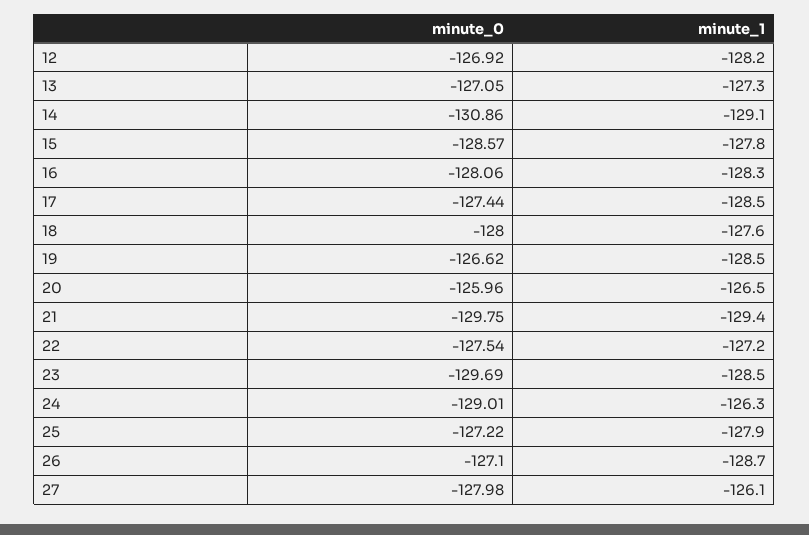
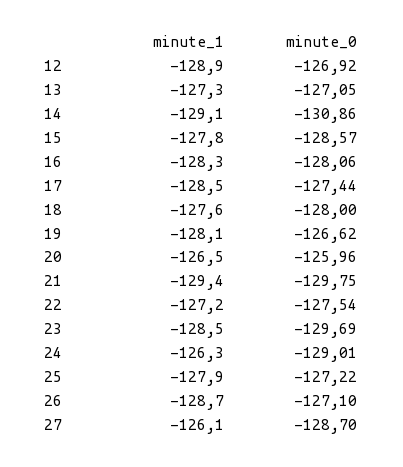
  {
    "minute_0": {
      "12": -126.92,
      "13": -127.05,
      "14": -130.86,
      "15": -128.57,
      "16": -128.06,
      "17": -127.44,
      "18": -128,
      "19": -126.62,
      "20": -125.96,
      "21": -129.75,
      "22": -127.54,
      "23": -129.69,
      "24": -129.01,
      "25": -127.22,
      "26": -127.1,
-     "27": -127.98
+     "27": -128.7
    },
    "minute_1": {
-     "12": -128.2,
+     "12": -128.9,
      "13": -127.3,
      "14": -129.1,
      "15": -127.8,
      "16": -128.3,
      "17": -128.5,
      "18": -127.6,
-     "19": -128.5,
+     "19": -128.1,
      "20": -126.5,
      "21": -129.4,
      "22": -127.2,
      "23": -128.5,
      "24": -126.3,
      "25": -127.9,
      "26": -128.7,
      "27": -126.1
    }
  }

